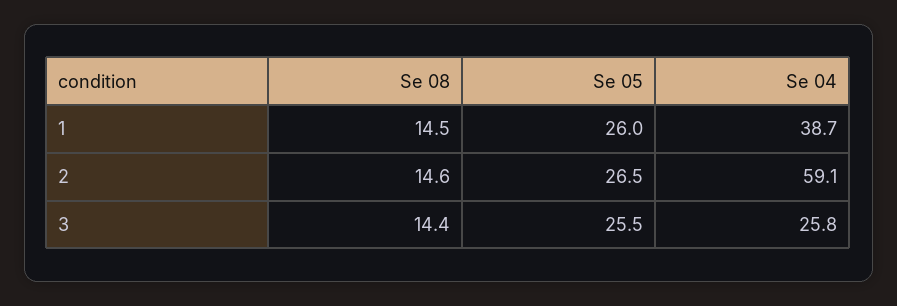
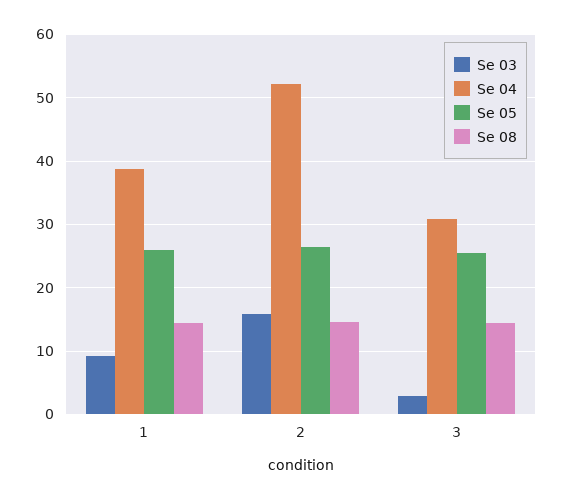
  {
    "Se 08": {
      "1": 14.5,
      "2": 14.6,
      "3": 14.4
    },
    "Se 05": {
      "1": 26,
      "2": 26.5,
      "3": 25.5
    },
    "Se 04": {
      "1": 38.7,
-     "2": 59.1,
+     "2": 52,
-     "3": 25.8
+     "3": 31
-   }
+   },
+   "Se 03": {
+     "1": 9,
+     "2": 16,
+     "3": 3
+   }
  }

